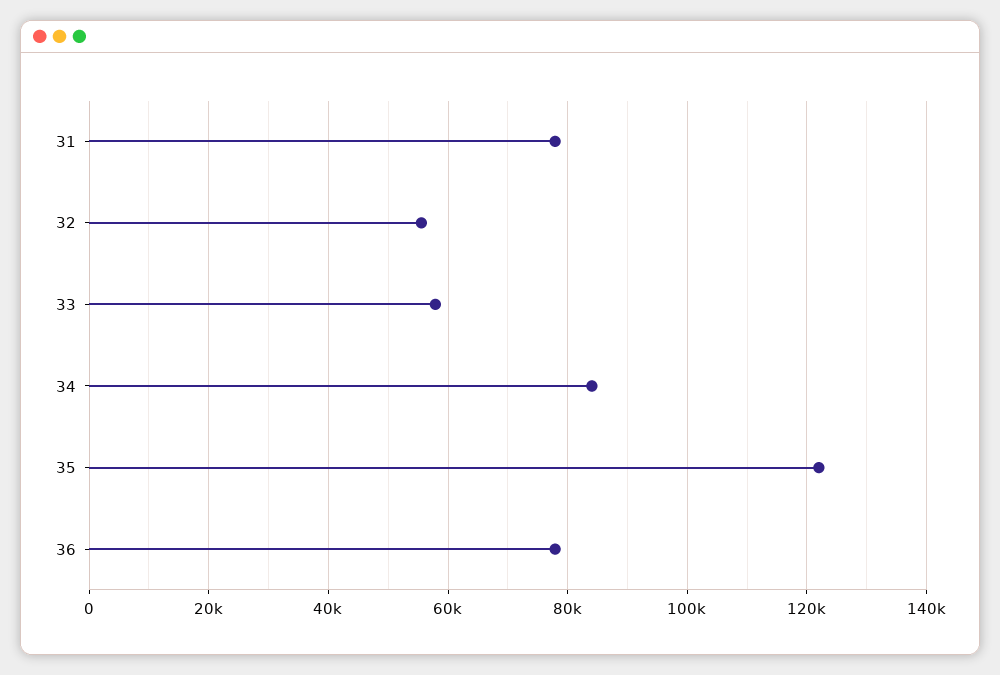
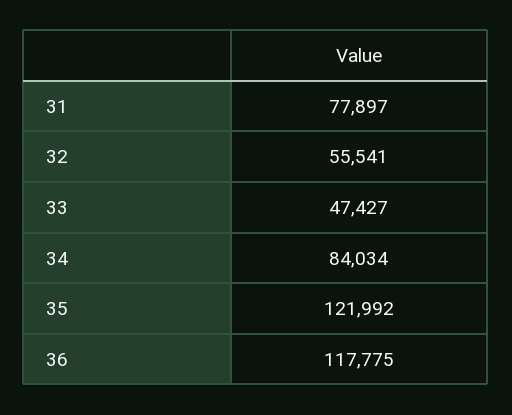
  {
    "31": 77897,
    "32": 55541,
-   "33": 58000,
+   "33": 47427,
    "34": 84034,
    "35": 121992,
-   "36": 78000
+   "36": 117775
  }

